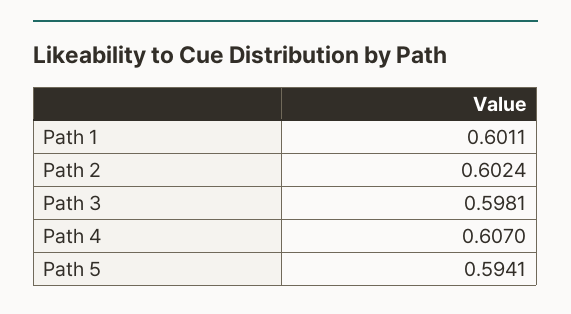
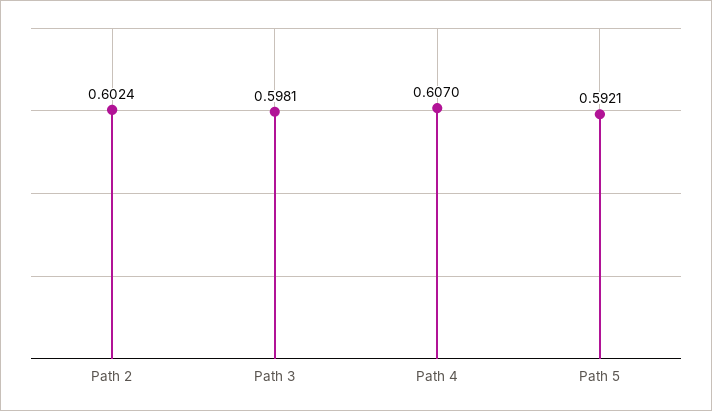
  {
-   "Path 1": 0.6011,
    "Path 2": 0.6024,
    "Path 3": 0.5981,
    "Path 4": 0.607,
-   "Path 5": 0.5941
+   "Path 5": 0.5921
  }

